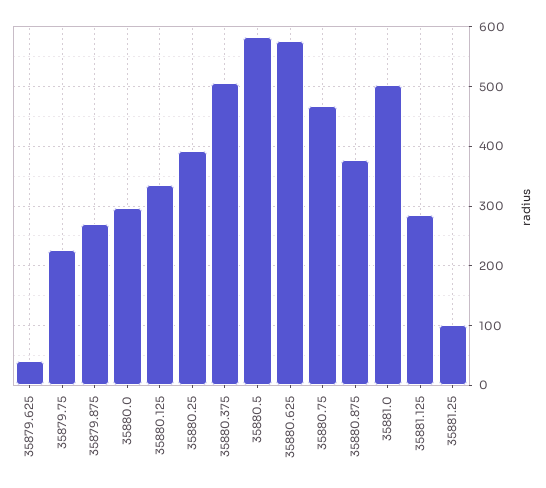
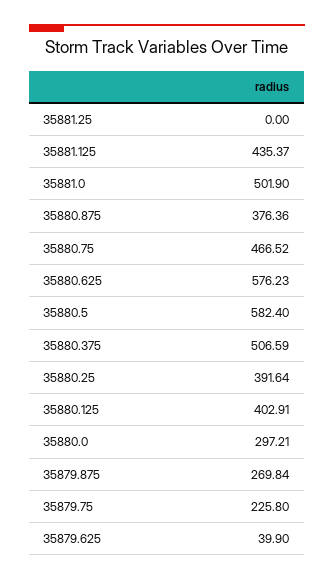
  {
    "35879.625": 39.9,
    "35879.75": 225.8,
    "35879.875": 269.84,
    "35880.0": 297.21,
-   "35880.125": 340,
+   "35880.125": 402.91,
    "35880.25": 391.64,
    "35880.375": 506.59,
    "35880.5": 582.4,
    "35880.625": 576.23,
    "35880.75": 466.52,
    "35880.875": 376.36,
    "35881.0": 501.9,
-   "35881.125": 280,
+   "35881.125": 435.37,
-   "35881.25": 100
+   "35881.25": 0
  }

